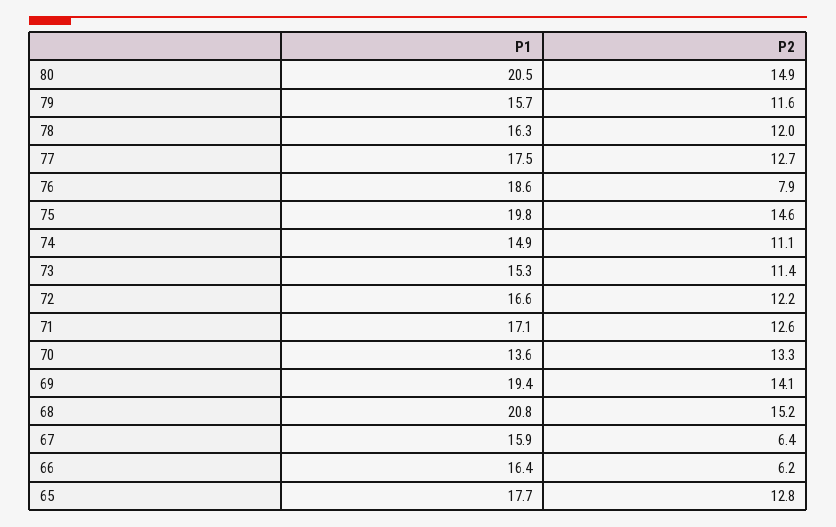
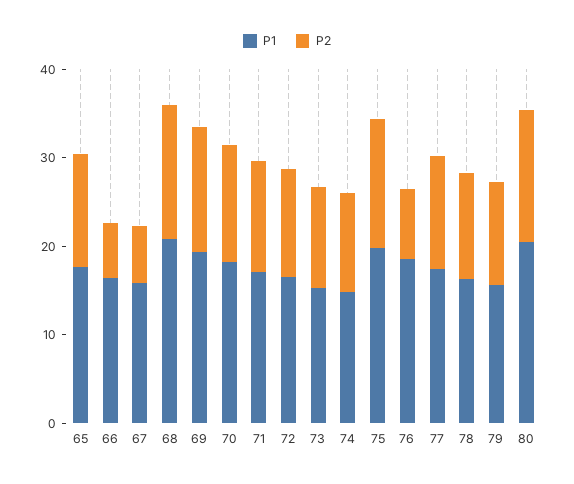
  {
    "P1": {
      "80": 20.5,
      "79": 15.7,
      "78": 16.3,
      "77": 17.5,
      "76": 18.6,
      "75": 19.8,
      "74": 14.9,
      "73": 15.3,
      "72": 16.6,
      "71": 17.1,
-     "70": 13.6,
+     "70": 18,
      "69": 19.4,
      "68": 20.8,
      "67": 15.9,
      "66": 16.4,
      "65": 17.7
    },
    "P2": {
      "80": 14.9,
      "79": 11.6,
      "78": 12,
      "77": 12.7,
      "76": 7.9,
      "75": 14.6,
      "74": 11.1,
      "73": 11.4,
      "72": 12.2,
      "71": 12.6,
      "70": 13.3,
      "69": 14.1,
      "68": 15.2,
      "67": 6.4,
      "66": 6.2,
      "65": 12.8
    }
  }

